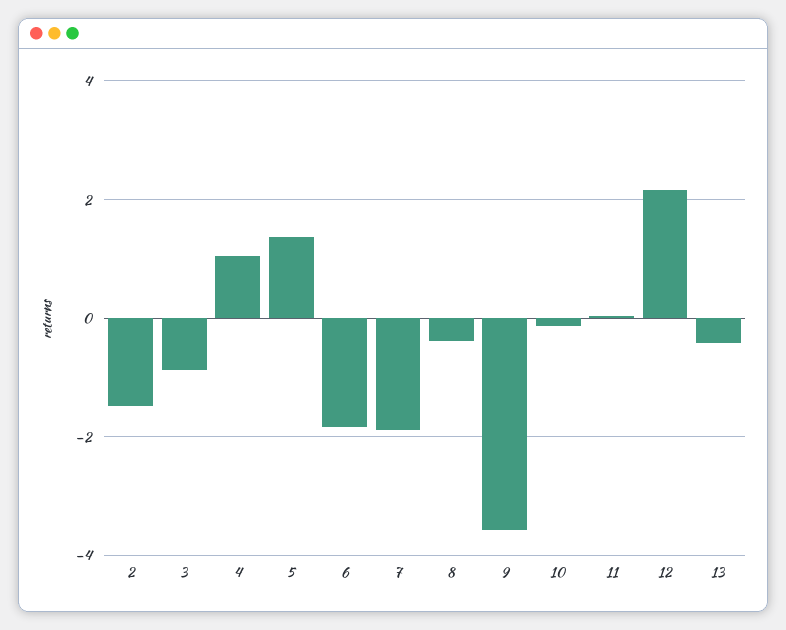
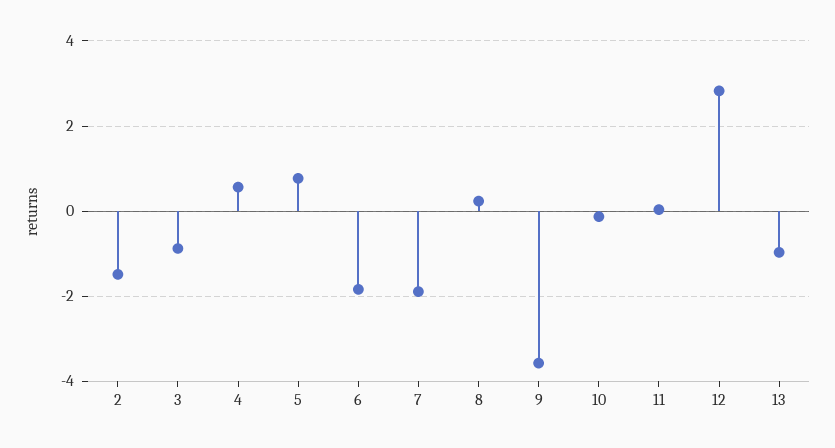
  {
    "2": -1.4,
    "3": -0.8,
-   "4": 1,
+   "4": 0.6,
-   "5": 1.4,
+   "5": 0.8,
    "6": -1.8,
    "7": -1.8,
-   "8": -0.4,
+   "8": 0.2,
    "9": -3.6,
    "10": -0.2,
    "11": 0,
-   "12": 2.2,
+   "12": 2.8,
-   "13": -0.4
+   "13": -1
  }

